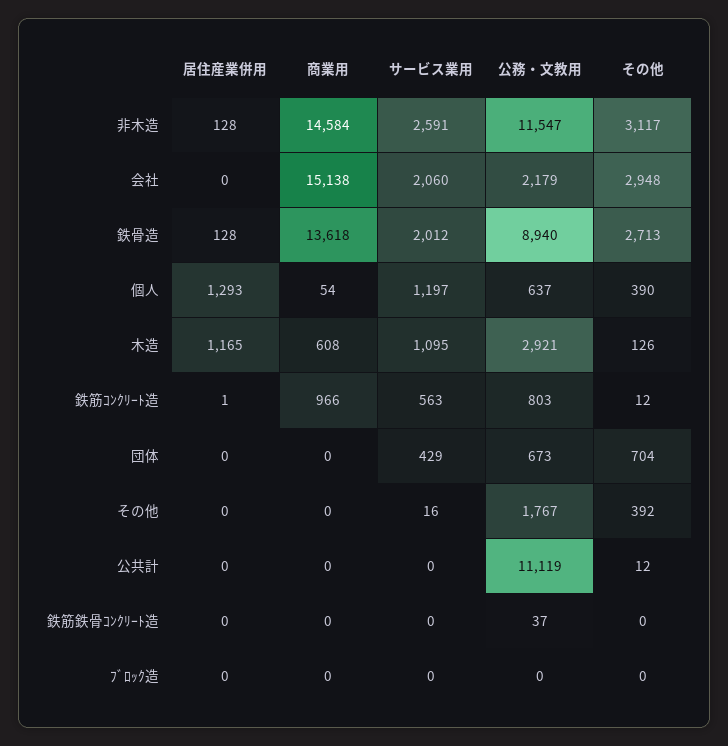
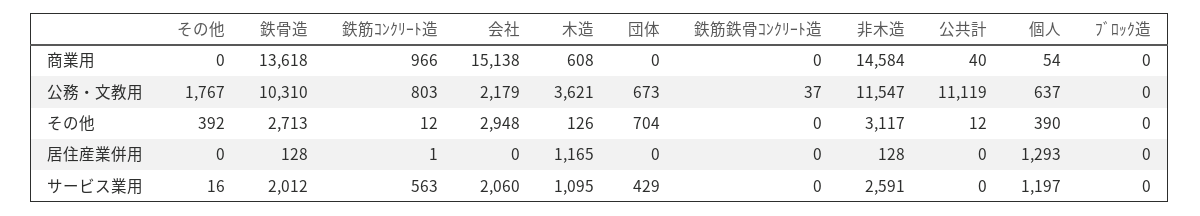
  {
    "居住産業併用": {
      "非木造": 128,
      "会社": 0,
      "鉄骨造": 128,
      "個人": 1293,
      "木造": 1165,
      "鉄筋ｺﾝｸﾘｰﾄ造": 1,
      "団体": 0,
      "その他": 0,
      "公共計": 0,
      "鉄筋鉄骨ｺﾝｸﾘｰﾄ造": 0,
      "ﾌﾞﾛｯｸ造": 0
    },
    "商業用": {
      "非木造": 14584,
      "会社": 15138,
      "鉄骨造": 13618,
      "個人": 54,
      "木造": 608,
      "鉄筋ｺﾝｸﾘｰﾄ造": 966,
      "団体": 0,
      "その他": 0,
-     "公共計": 0,
+     "公共計": 40,
      "鉄筋鉄骨ｺﾝｸﾘｰﾄ造": 0,
      "ﾌﾞﾛｯｸ造": 0
    },
    "サービス業用": {
      "非木造": 2591,
      "会社": 2060,
      "鉄骨造": 2012,
      "個人": 1197,
      "木造": 1095,
      "鉄筋ｺﾝｸﾘｰﾄ造": 563,
      "団体": 429,
      "その他": 16,
      "公共計": 0,
      "鉄筋鉄骨ｺﾝｸﾘｰﾄ造": 0,
      "ﾌﾞﾛｯｸ造": 0
    },
    "公務・文教用": {
      "非木造": 11547,
      "会社": 2179,
-     "鉄骨造": 8940,
+     "鉄骨造": 10310,
      "個人": 637,
-     "木造": 2921,
+     "木造": 3621,
      "鉄筋ｺﾝｸﾘｰﾄ造": 803,
      "団体": 673,
      "その他": 1767,
      "公共計": 11119,
      "鉄筋鉄骨ｺﾝｸﾘｰﾄ造": 37,
      "ﾌﾞﾛｯｸ造": 0
    },
    "その他": {
      "非木造": 3117,
      "会社": 2948,
      "鉄骨造": 2713,
      "個人": 390,
      "木造": 126,
      "鉄筋ｺﾝｸﾘｰﾄ造": 12,
      "団体": 704,
      "その他": 392,
      "公共計": 12,
      "鉄筋鉄骨ｺﾝｸﾘｰﾄ造": 0,
      "ﾌﾞﾛｯｸ造": 0
    }
  }

